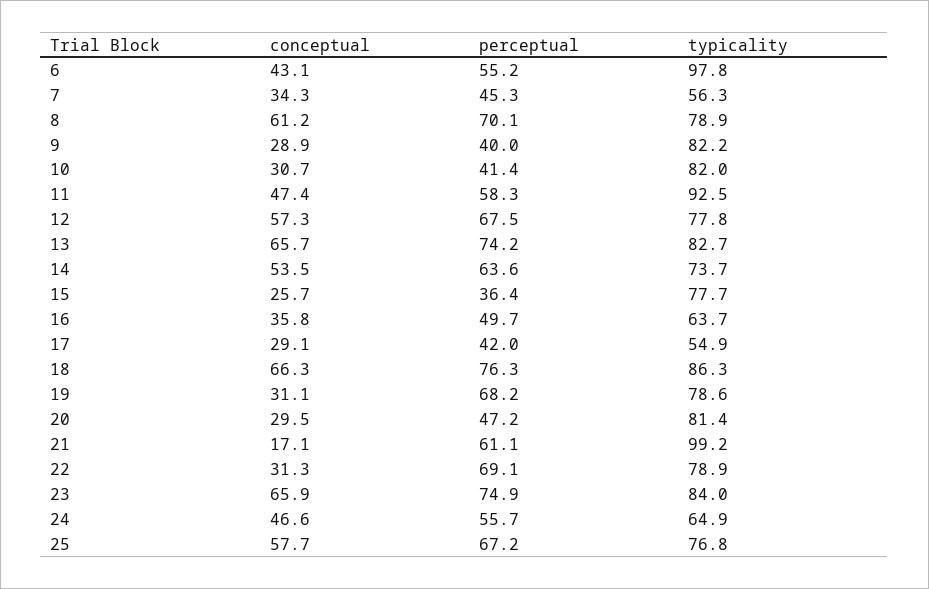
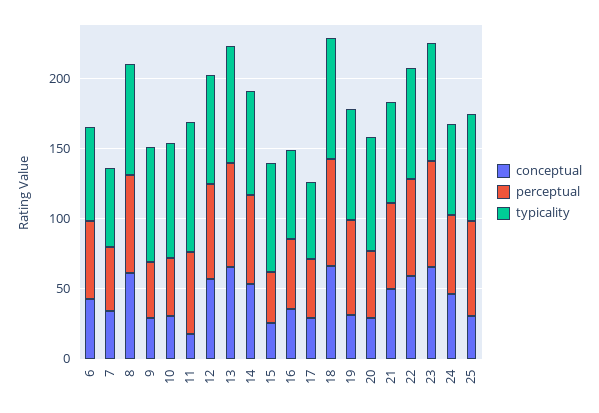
  {
    "conceptual": {
      "6": 43.1,
      "7": 34.3,
      "8": 61.2,
      "9": 28.9,
      "10": 30.7,
-     "11": 47.4,
+     "11": 20,
      "12": 57.3,
      "13": 65.7,
      "14": 53.5,
      "15": 25.7,
      "16": 35.8,
      "17": 29.1,
      "18": 66.3,
      "19": 31.1,
      "20": 29.5,
-     "21": 17.1,
+     "21": 50,
-     "22": 31.3,
+     "22": 60,
      "23": 65.9,
      "24": 46.6,
-     "25": 57.7
+     "25": 30
    },
    "perceptual": {
      "6": 55.2,
      "7": 45.3,
      "8": 70.1,
      "9": 40,
      "10": 41.4,
      "11": 58.3,
      "12": 67.5,
      "13": 74.2,
      "14": 63.6,
      "15": 36.4,
      "16": 49.7,
      "17": 42,
      "18": 76.3,
      "19": 68.2,
      "20": 47.2,
      "21": 61.1,
      "22": 69.1,
      "23": 74.9,
      "24": 55.7,
      "25": 67.2
    },
    "typicality": {
-     "6": 97.8,
+     "6": 70,
      "7": 56.3,
      "8": 78.9,
      "9": 82.2,
      "10": 82,
      "11": 92.5,
      "12": 77.8,
      "13": 82.7,
      "14": 73.7,
      "15": 77.7,
      "16": 63.7,
      "17": 54.9,
      "18": 86.3,
      "19": 78.6,
      "20": 81.4,
-     "21": 99.2,
+     "21": 70,
      "22": 78.9,
      "23": 84,
      "24": 64.9,
      "25": 76.8
    }
  }

